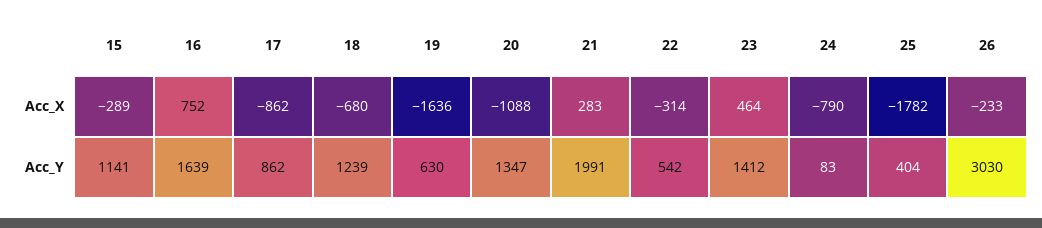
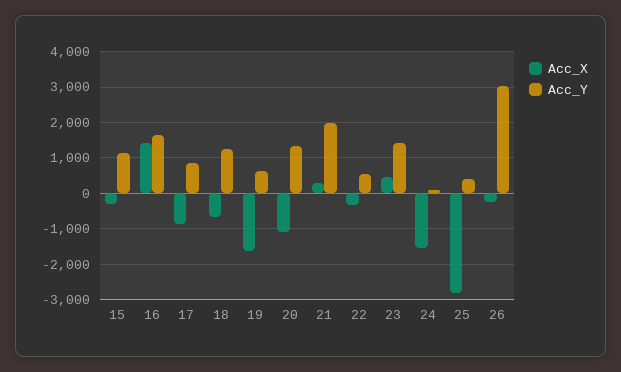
  {
    "Acc_X": {
      "15": -289,
-     "16": 752,
+     "16": 1400,
      "17": -862,
      "18": -680,
      "19": -1636,
      "20": -1088,
      "21": 283,
      "22": -314,
      "23": 464,
-     "24": -790,
+     "24": -1600,
-     "25": -1782,
+     "25": -2800,
      "26": -233
    },
    "Acc_Y": {
      "15": 1141,
      "16": 1639,
      "17": 862,
      "18": 1239,
      "19": 630,
      "20": 1347,
      "21": 1991,
      "22": 542,
      "23": 1412,
      "24": 83,
      "25": 404,
      "26": 3030
    }
  }

